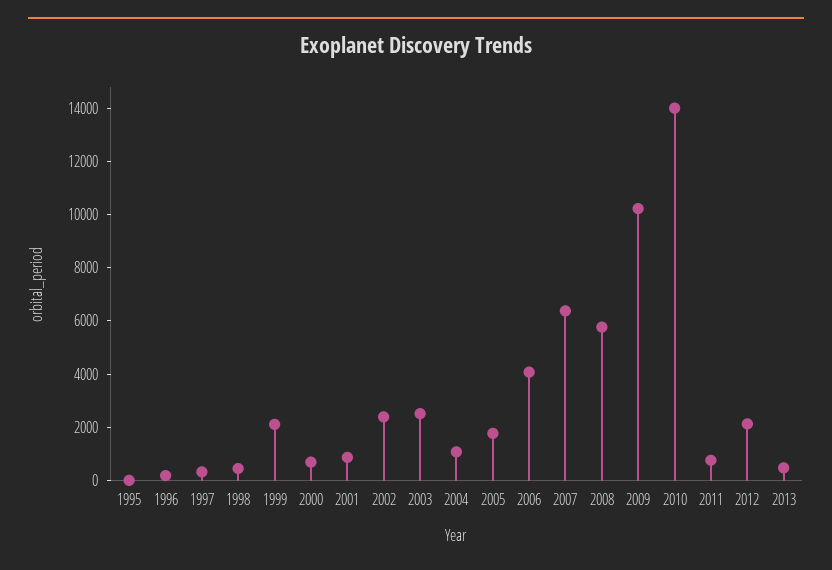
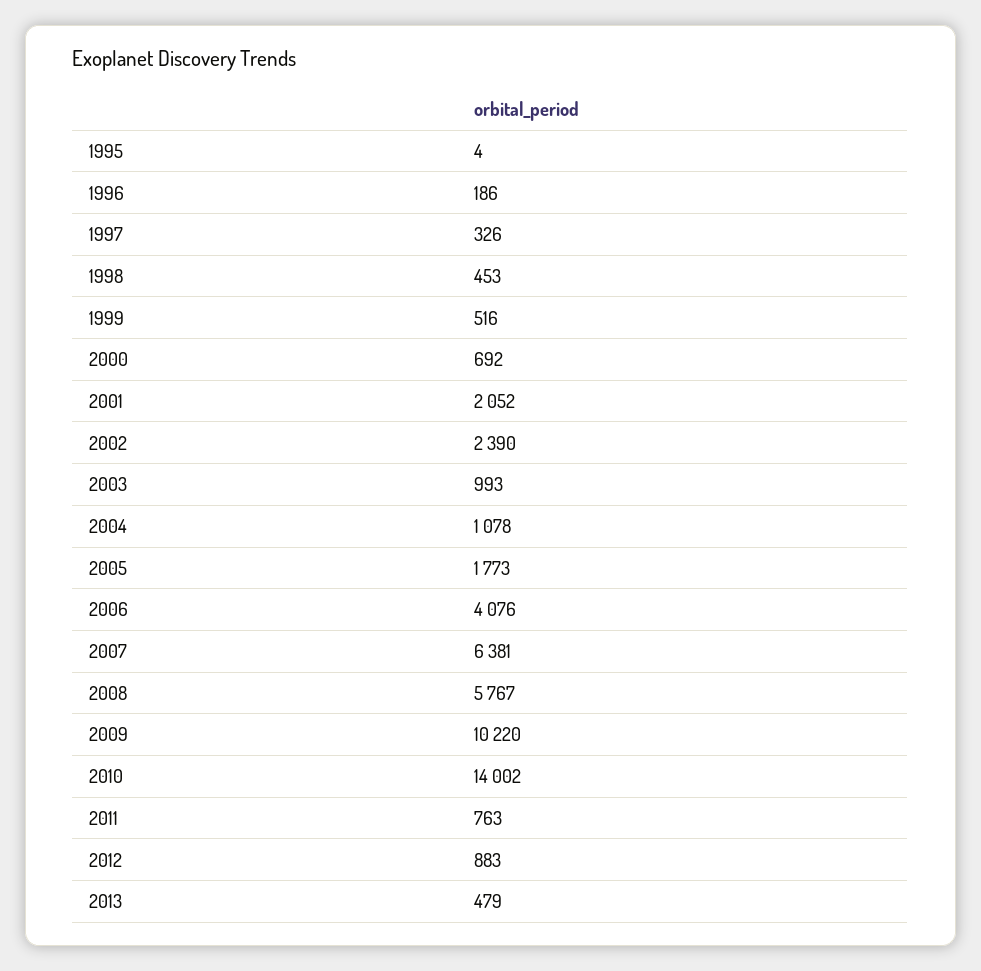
  {
    "1995": 4,
    "1996": 186,
    "1997": 326,
    "1998": 453,
-   "1999": 2000,
+   "1999": 516,
    "2000": 692,
-   "2001": 1000,
+   "2001": 2052,
    "2002": 2390,
-   "2003": 2500,
+   "2003": 993,
    "2004": 1078,
    "2005": 1773,
    "2006": 4076,
    "2007": 6381,
    "2008": 5767,
    "2009": 10220,
    "2010": 14002,
    "2011": 763,
-   "2012": 2000,
+   "2012": 883,
    "2013": 479
  }

